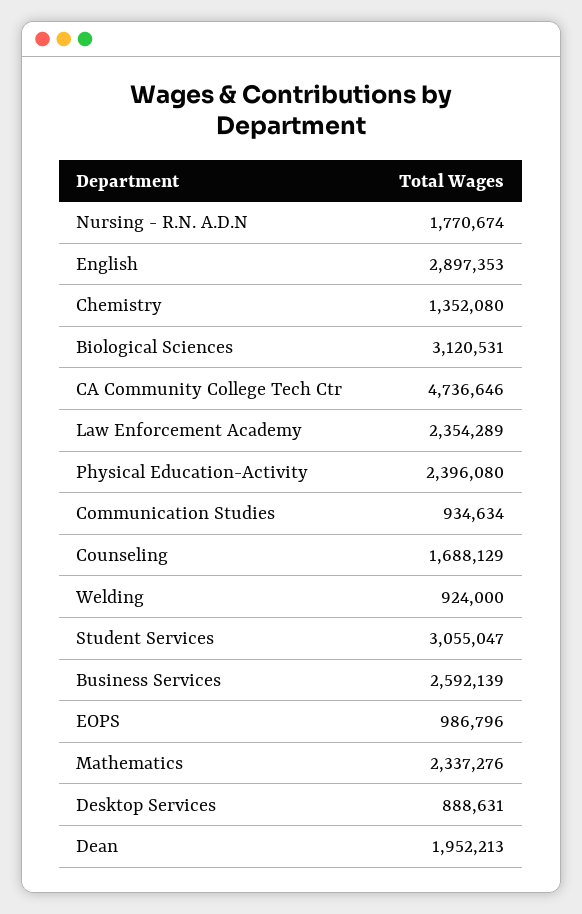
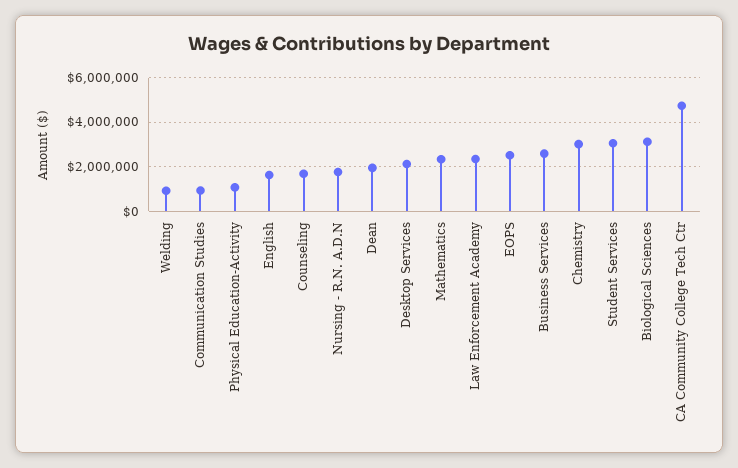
  {
    "Nursing - R.N. A.D.N": 1770674,
-   "English": 2897353,
+   "English": 1500000,
-   "Chemistry": 1352080,
+   "Chemistry": 3000000,
    "Biological Sciences": 3120531,
    "CA Community College Tech Ctr": 4736646,
    "Law Enforcement Academy": 2354289,
-   "Physical Education-Activity": 2396080,
+   "Physical Education-Activity": 1000000,
    "Communication Studies": 934634,
    "Counseling": 1688129,
    "Welding": 924000,
    "Student Services": 3055047,
    "Business Services": 2592139,
-   "EOPS": 986796,
+   "EOPS": 2500000,
    "Mathematics": 2337276,
-   "Desktop Services": 888631,
+   "Desktop Services": 2000000,
    "Dean": 1952213
  }

